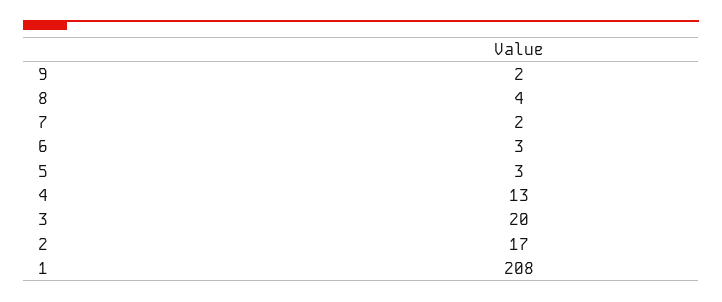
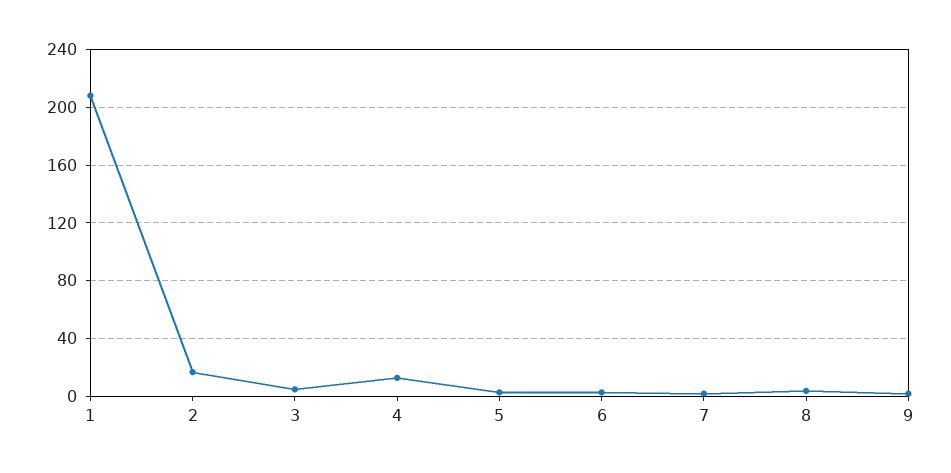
  {
    "9": 2,
    "8": 4,
    "7": 2,
    "6": 3,
    "5": 3,
    "4": 13,
-   "3": 20,
+   "3": 5,
    "2": 17,
    "1": 208
  }

